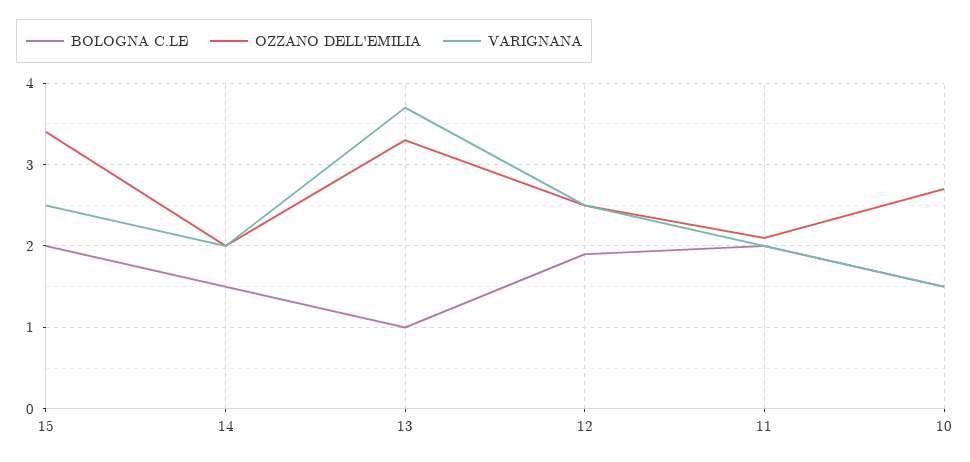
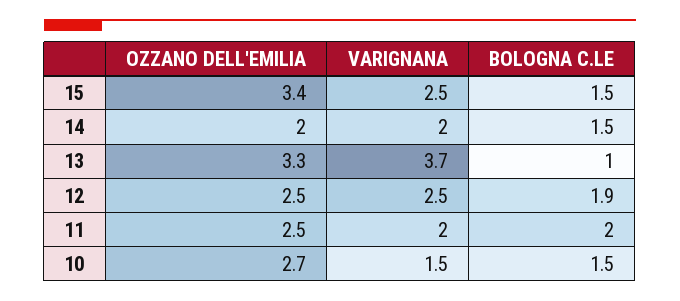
  {
    "BOLOGNA C.LE": {
-     "15": 2,
+     "15": 1.5,
      "14": 1.5,
      "13": 1,
      "12": 1.9,
      "11": 2,
      "10": 1.5
    },
    "OZZANO DELL'EMILIA": {
      "15": 3.4,
      "14": 2,
      "13": 3.3,
      "12": 2.5,
-     "11": 2.1,
+     "11": 2.5,
      "10": 2.7
    },
    "VARIGNANA": {
      "15": 2.5,
      "14": 2,
      "13": 3.7,
      "12": 2.5,
      "11": 2,
      "10": 1.5
    }
  }

